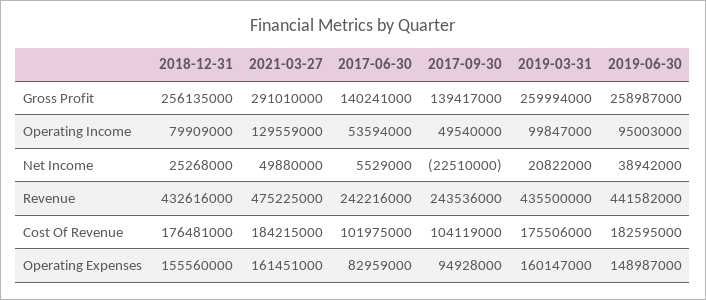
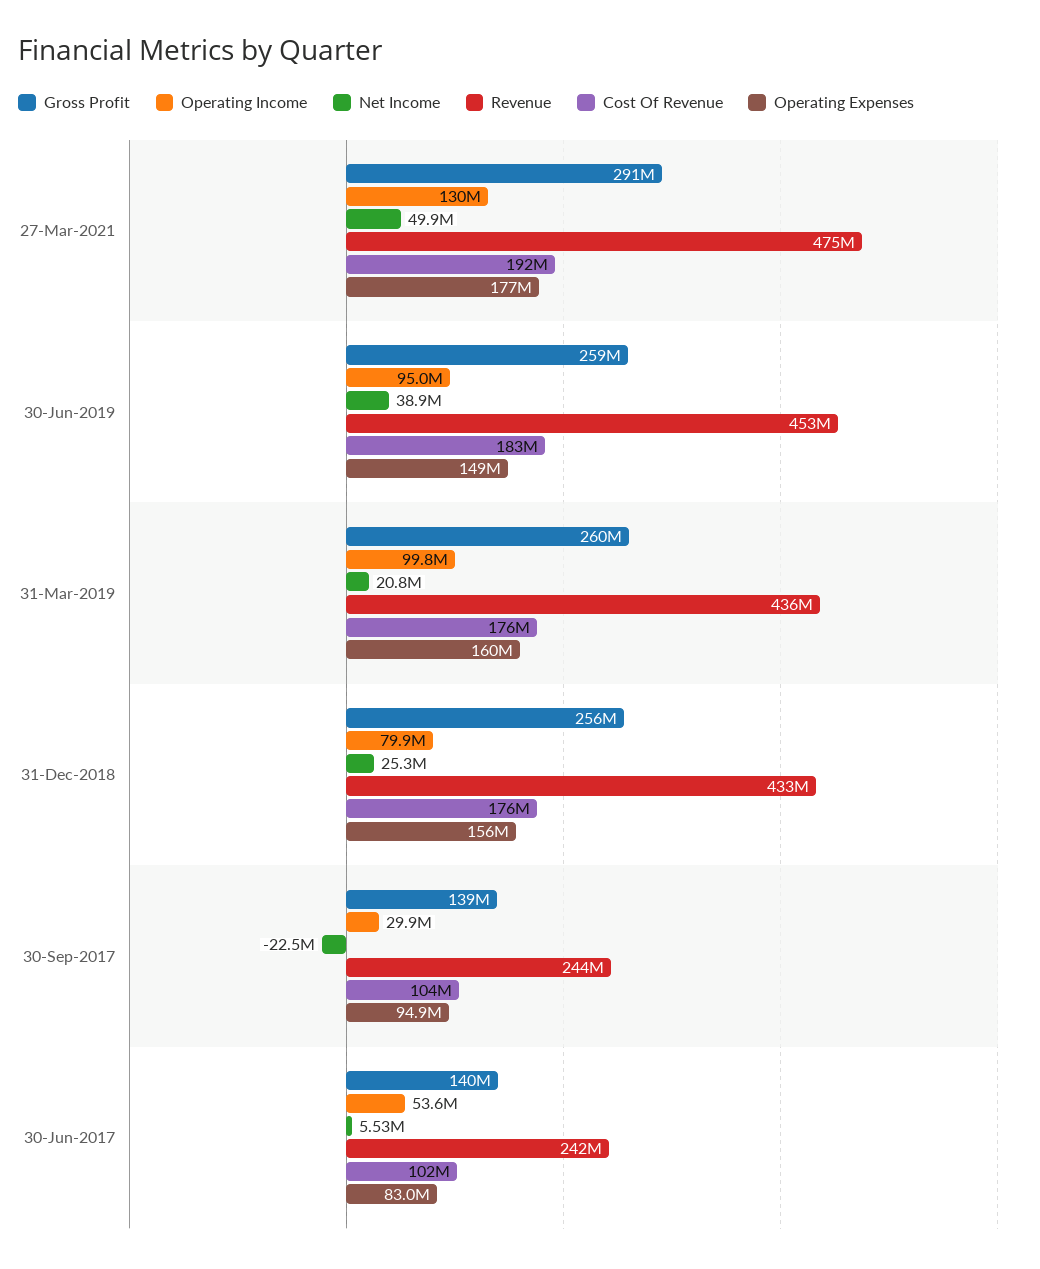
  {
    "Gross Profit": {
      "2018-12-31": 256135000,
      "2021-03-27": 291010000,
      "2017-06-30": 140241000,
      "2017-09-30": 139417000,
      "2019-03-31": 259994000,
      "2019-06-30": 258987000
    },
    "Operating Income": {
      "2018-12-31": 79909000,
      "2021-03-27": 129559000,
      "2017-06-30": 53594000,
-     "2017-09-30": 49540000,
+     "2017-09-30": 29900000,
      "2019-03-31": 99847000,
      "2019-06-30": 95003000
    },
    "Net Income": {
      "2018-12-31": 25268000,
      "2021-03-27": 49880000,
      "2017-06-30": 5529000,
      "2017-09-30": -22510000,
      "2019-03-31": 20822000,
      "2019-06-30": 38942000
    },
    "Revenue": {
      "2018-12-31": 432616000,
      "2021-03-27": 475225000,
      "2017-06-30": 242216000,
      "2017-09-30": 243536000,
      "2019-03-31": 435500000,
-     "2019-06-30": 441582000
+     "2019-06-30": 453000000
    },
    "Cost Of Revenue": {
      "2018-12-31": 176481000,
-     "2021-03-27": 184215000,
+     "2021-03-27": 192000000,
      "2017-06-30": 101975000,
      "2017-09-30": 104119000,
      "2019-03-31": 175506000,
      "2019-06-30": 182595000
    },
    "Operating Expenses": {
      "2018-12-31": 155560000,
-     "2021-03-27": 161451000,
+     "2021-03-27": 177000000,
      "2017-06-30": 82959000,
      "2017-09-30": 94928000,
      "2019-03-31": 160147000,
      "2019-06-30": 148987000
    }
  }

